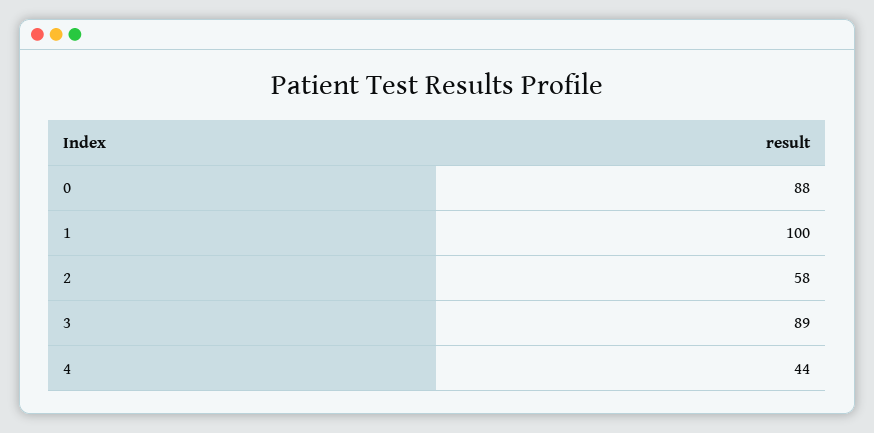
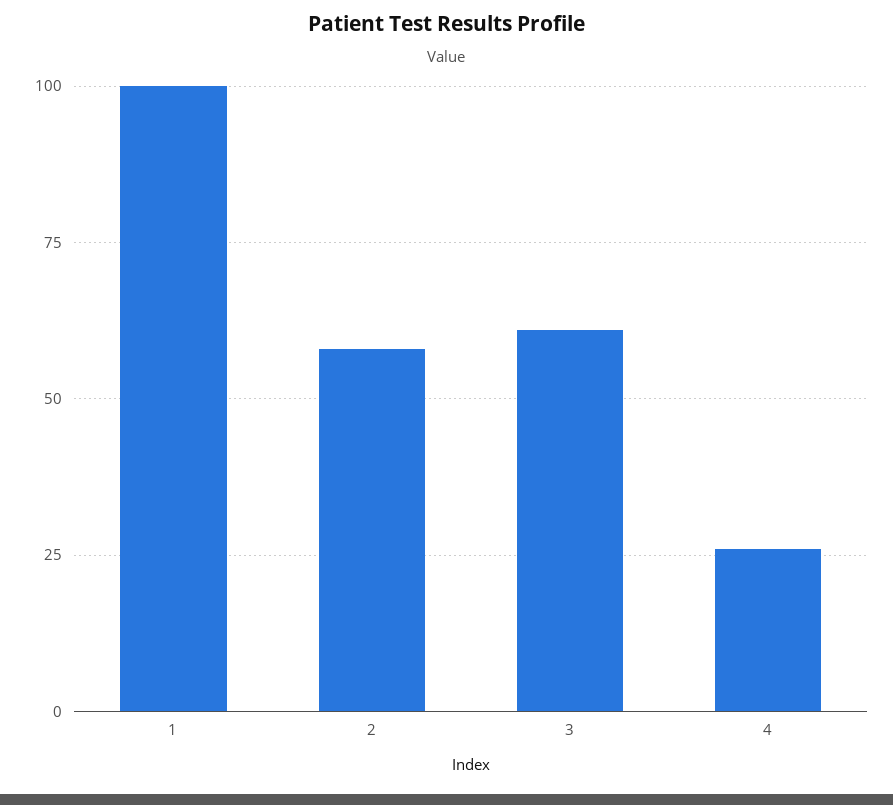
  {
-   "0": 88,
    "1": 100,
    "2": 58,
-   "3": 89,
+   "3": 60,
-   "4": 44
+   "4": 25
  }

